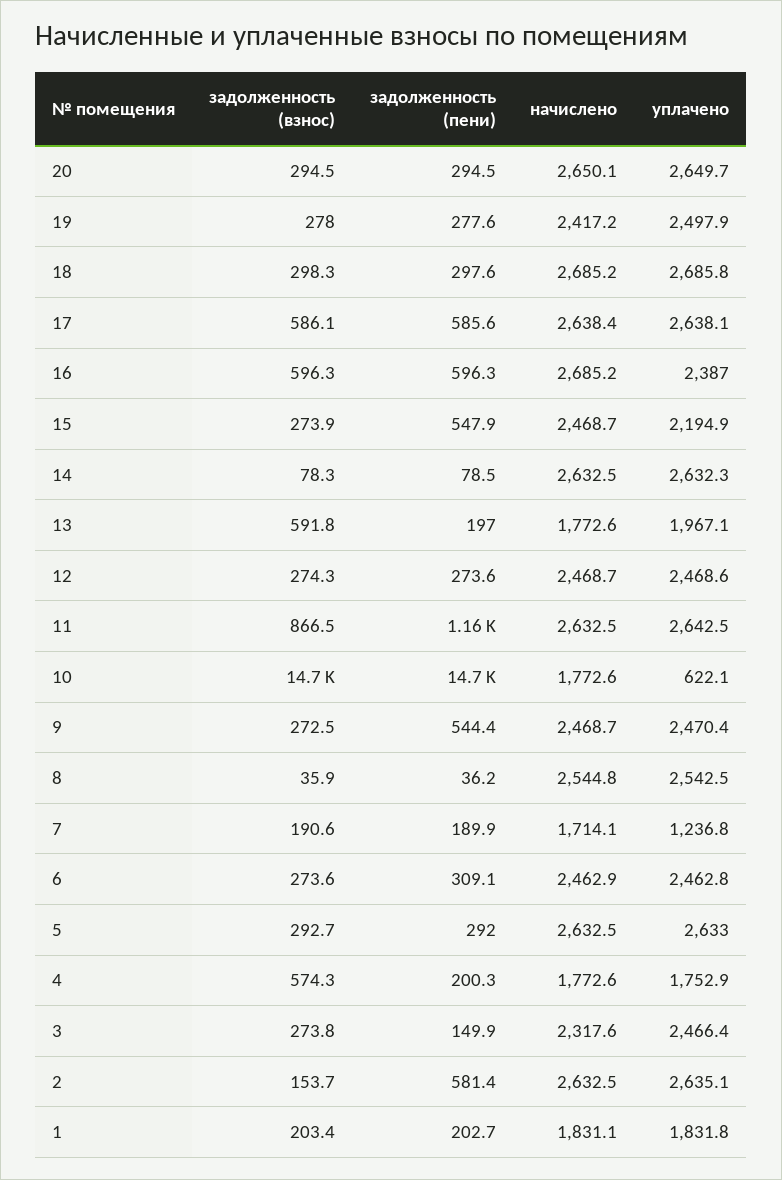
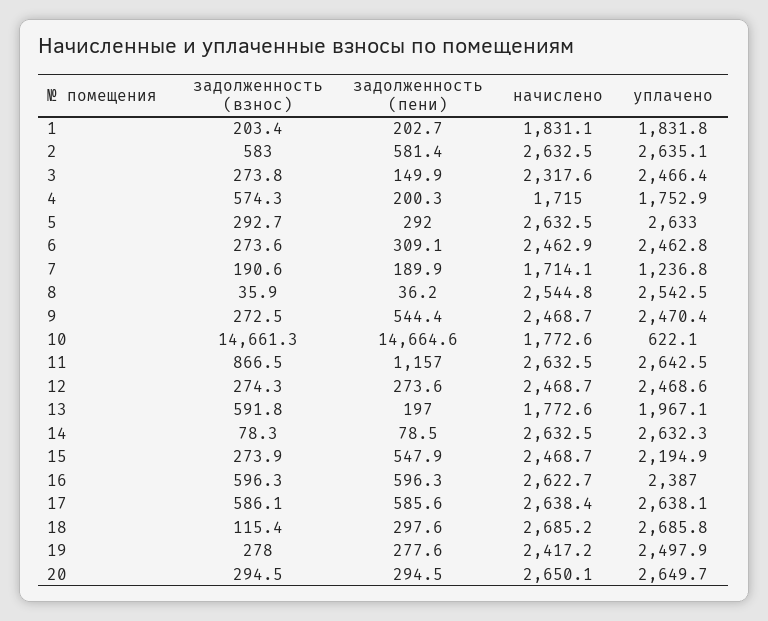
  {
    "задолженность (взнос)": {
      "20": 294.5,
      "19": 278,
-     "18": 298.3,
+     "18": 115.4,
      "17": 586.1,
      "16": 596.3,
      "15": 273.9,
      "14": 78.3,
      "13": 591.8,
      "12": 274.3,
      "11": 866.5,
      "10": 14661.3,
      "9": 272.5,
      "8": 35.9,
      "7": 190.6,
      "6": 273.6,
      "5": 292.7,
      "4": 574.3,
      "3": 273.8,
-     "2": 153.7,
+     "2": 583,
      "1": 203.4
    },
    "задолженность (пени)": {
      "20": 294.5,
      "19": 277.6,
      "18": 297.6,
      "17": 585.6,
      "16": 596.3,
      "15": 547.9,
      "14": 78.5,
      "13": 197,
      "12": 273.6,
      "11": 1157,
      "10": 14664.6,
      "9": 544.4,
      "8": 36.2,
      "7": 189.9,
      "6": 309.1,
      "5": 292,
      "4": 200.3,
      "3": 149.9,
      "2": 581.4,
      "1": 202.7
    },
    "начислено": {
      "20": 2650.1,
      "19": 2417.2,
      "18": 2685.2,
      "17": 2638.4,
-     "16": 2685.2,
+     "16": 2622.7,
      "15": 2468.7,
      "14": 2632.5,
      "13": 1772.6,
      "12": 2468.7,
      "11": 2632.5,
      "10": 1772.6,
      "9": 2468.7,
      "8": 2544.8,
      "7": 1714.1,
      "6": 2462.9,
      "5": 2632.5,
-     "4": 1772.6,
+     "4": 1715,
      "3": 2317.6,
      "2": 2632.5,
      "1": 1831.1
    },
    "уплачено": {
      "20": 2649.7,
      "19": 2497.9,
      "18": 2685.8,
      "17": 2638.1,
      "16": 2387,
      "15": 2194.9,
      "14": 2632.3,
      "13": 1967.1,
      "12": 2468.6,
      "11": 2642.5,
      "10": 622.1,
      "9": 2470.4,
      "8": 2542.5,
      "7": 1236.8,
      "6": 2462.8,
      "5": 2633,
      "4": 1752.9,
      "3": 2466.4,
      "2": 2635.1,
      "1": 1831.8
    }
  }

